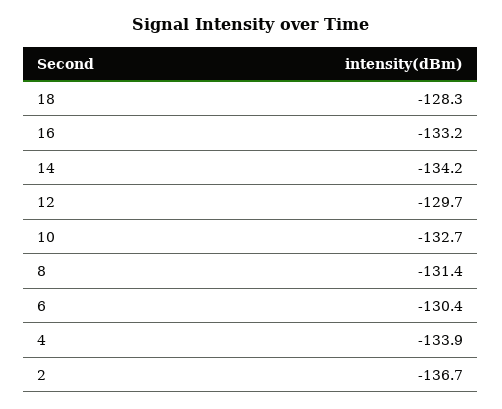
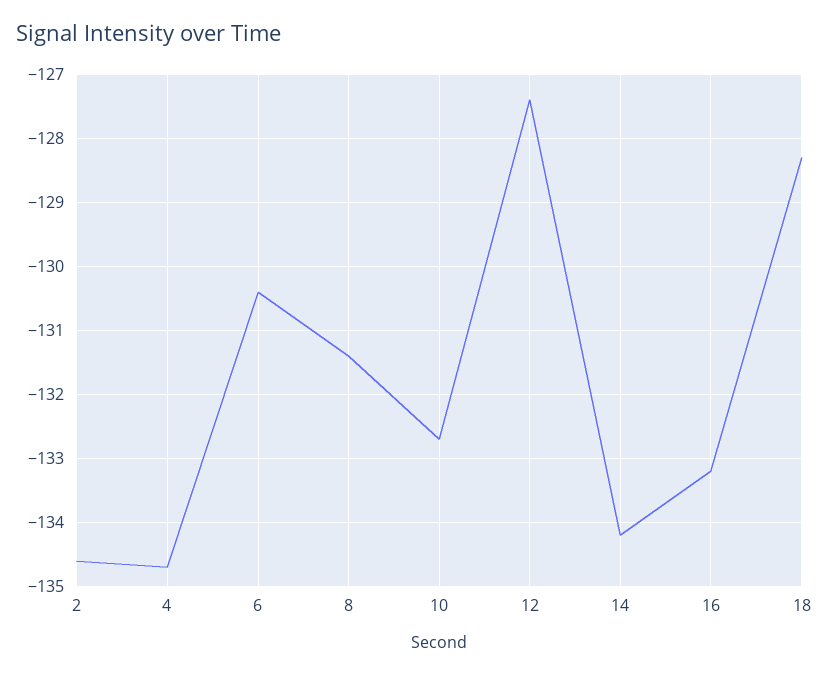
  {
    "18": -128.3,
    "16": -133.2,
    "14": -134.2,
-   "12": -129.7,
+   "12": -127.4,
    "10": -132.7,
    "8": -131.4,
    "6": -130.4,
-   "4": -133.9,
+   "4": -134.7,
-   "2": -136.7
+   "2": -134.6
  }

